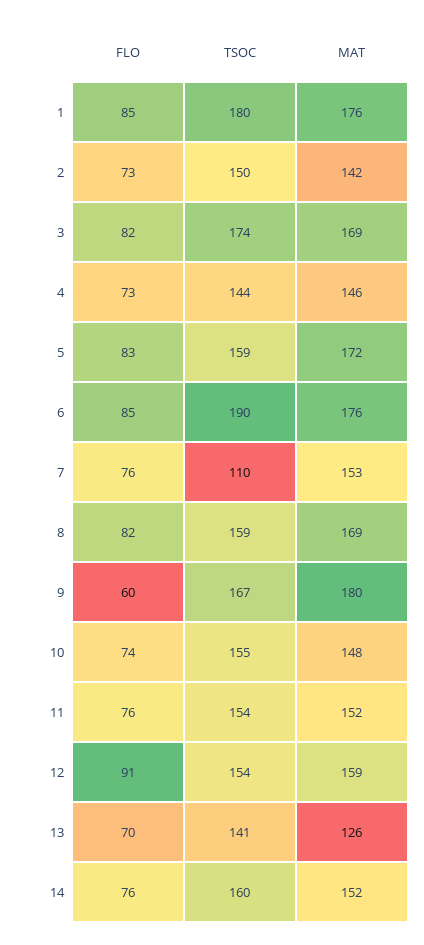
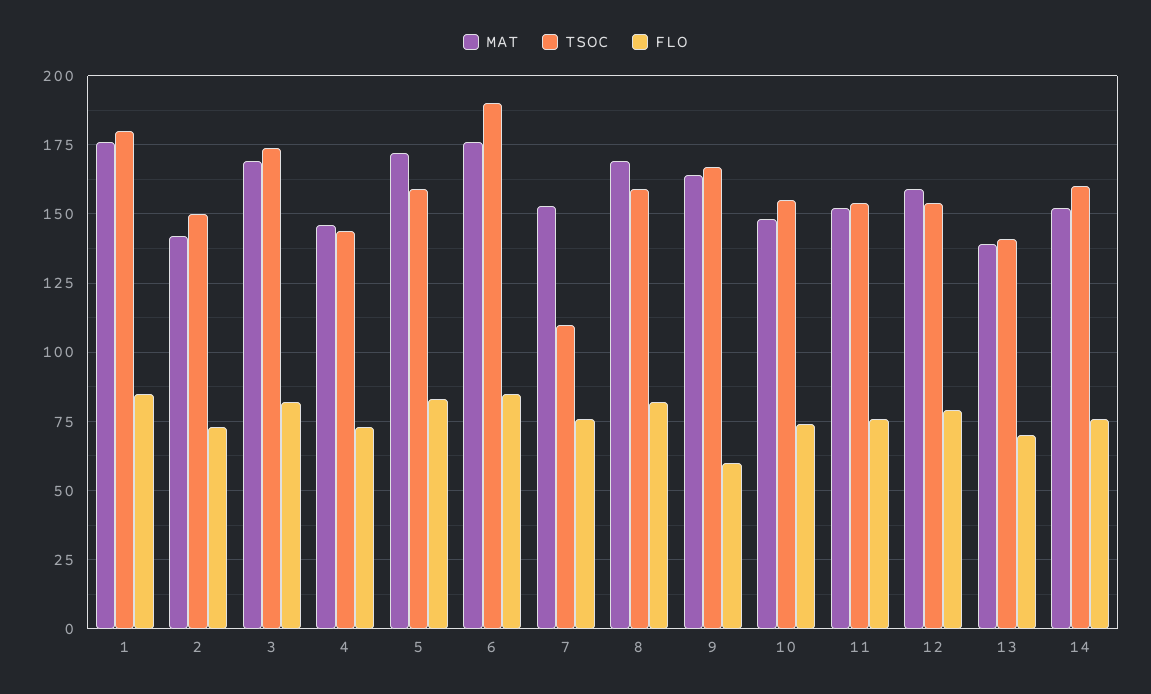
  {
    "FLO": {
      "1": 85,
      "2": 73,
      "3": 82,
      "4": 73,
      "5": 83,
      "6": 85,
      "7": 76,
      "8": 82,
      "9": 60,
      "10": 74,
      "11": 76,
-     "12": 91,
+     "12": 80,
      "13": 70,
      "14": 76
    },
    "TSOC": {
      "1": 180,
      "2": 150,
      "3": 174,
      "4": 144,
      "5": 159,
      "6": 190,
      "7": 110,
      "8": 159,
      "9": 167,
      "10": 155,
      "11": 154,
      "12": 154,
      "13": 141,
      "14": 160
    },
    "MAT": {
      "1": 176,
      "2": 142,
      "3": 169,
      "4": 146,
      "5": 172,
      "6": 176,
      "7": 153,
      "8": 169,
-     "9": 180,
+     "9": 165,
      "10": 148,
      "11": 152,
      "12": 159,
-     "13": 126,
+     "13": 140,
      "14": 152
    }
  }

